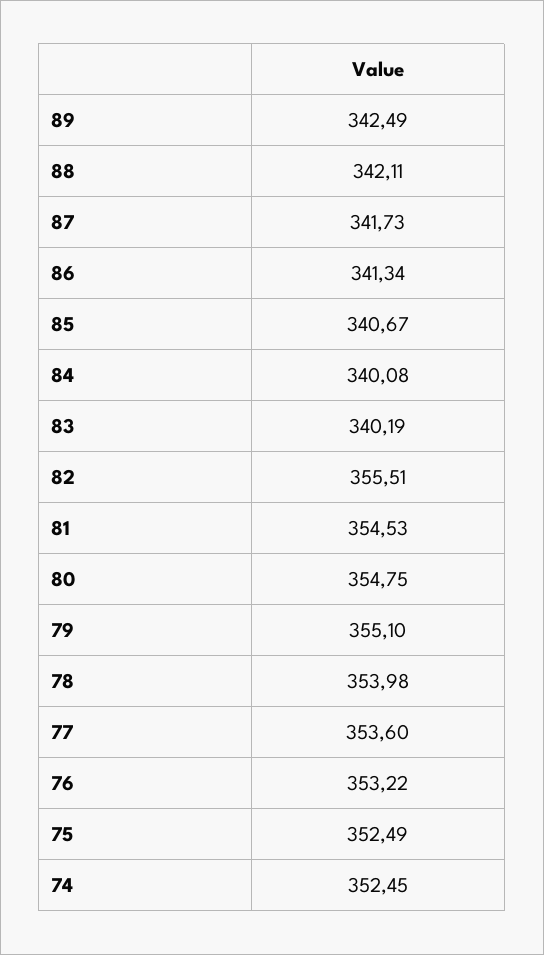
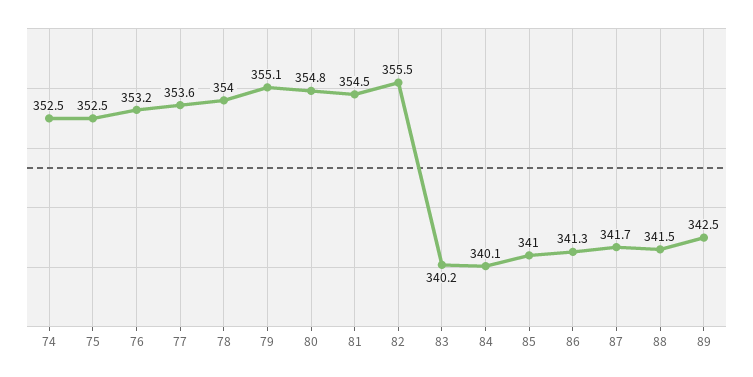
  {
    "89": 342.49,
-   "88": 342.11,
+   "88": 341.5,
    "87": 341.73,
    "86": 341.34,
-   "85": 340.67,
+   "85": 341,
    "84": 340.08,
    "83": 340.19,
    "82": 355.51,
    "81": 354.53,
    "80": 354.75,
    "79": 355.1,
    "78": 353.98,
    "77": 353.6,
    "76": 353.22,
    "75": 352.49,
    "74": 352.45
  }

